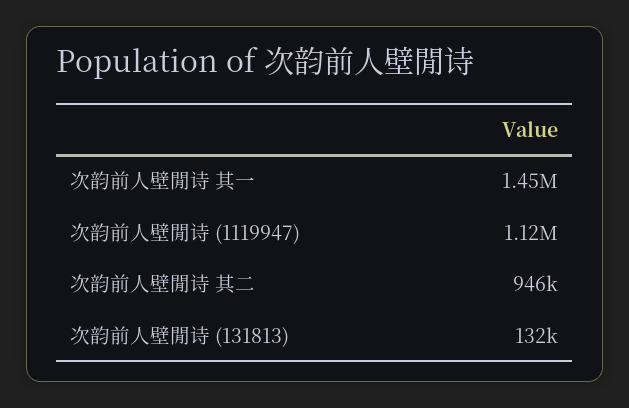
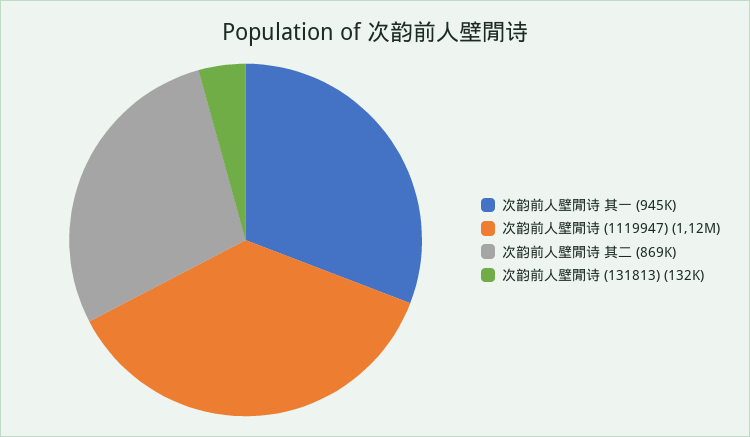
  {
-   "次韵前人壁閒诗 其一": 1450000,
+   "次韵前人壁閒诗 其一": 945000,
    "次韵前人壁閒诗 (1119947)": 1120000,
-   "次韵前人壁閒诗 其二": 946000,
+   "次韵前人壁閒诗 其二": 869000,
    "次韵前人壁閒诗 (131813)": 132000
  }

